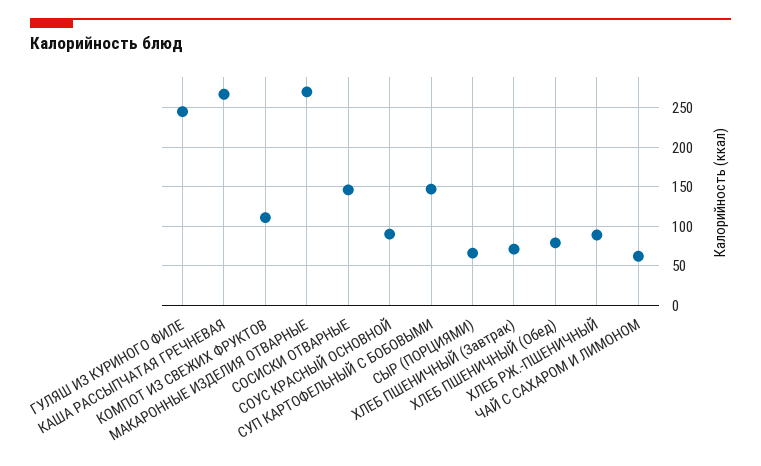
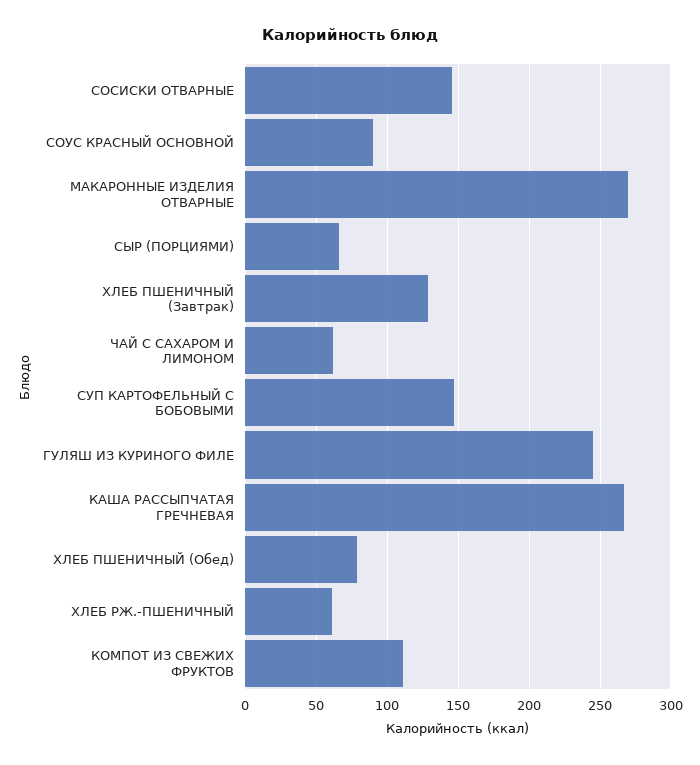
  {
    "ГУЛЯШ ИЗ КУРИНОГО ФИЛЕ": 245,
    "КАША РАССЫПЧАТАЯ ГРЕЧНЕВАЯ": 265,
    "КОМПОТ ИЗ СВЕЖИХ ФРУКТОВ": 110,
    "МАКАРОННЫЕ ИЗДЕЛИЯ ОТВАРНЫЕ": 270,
    "СОСИСКИ ОТВАРНЫЕ": 145,
    "СОУС КРАСНЫЙ ОСНОВНОЙ": 90,
    "СУП КАРТОФЕЛЬНЫЙ С БОБОВЫМИ": 145,
    "СЫР (ПОРЦИЯМИ)": 65,
-   "ХЛЕБ ПШЕНИЧНЫЙ (Завтрак)": 70,
+   "ХЛЕБ ПШЕНИЧНЫЙ (Завтрак)": 130,
    "ХЛЕБ ПШЕНИЧНЫЙ (Обед)": 80,
-   "ХЛЕБ РЖ.-ПШЕНИЧНЫЙ": 90,
+   "ХЛЕБ РЖ.-ПШЕНИЧНЫЙ": 60,
    "ЧАЙ С САХАРОМ И ЛИМОНОМ": 60
  }

